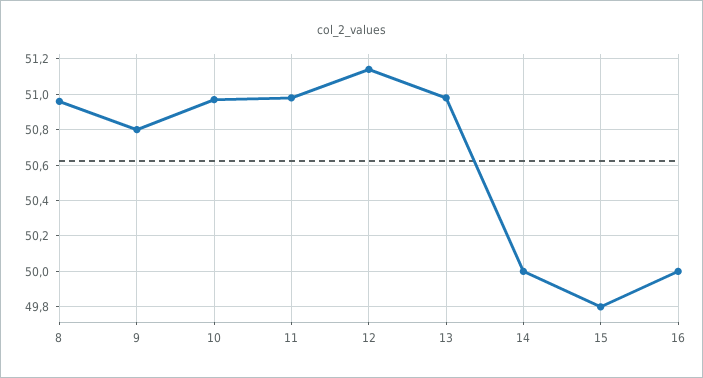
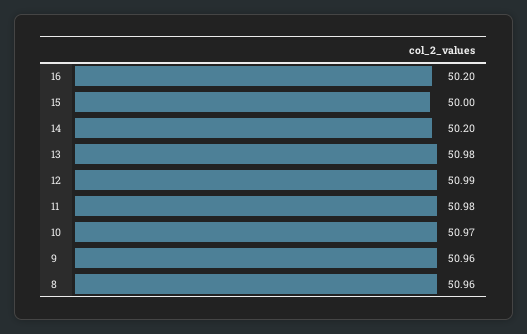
  {
    "8": 50.96,
-   "9": 50.8,
+   "9": 50.96,
    "10": 50.97,
    "11": 50.98,
-   "12": 51.15,
+   "12": 50.99,
    "13": 50.98,
-   "14": 50,
+   "14": 50.2,
-   "15": 49.8,
+   "15": 50,
-   "16": 50
+   "16": 50.2
  }

